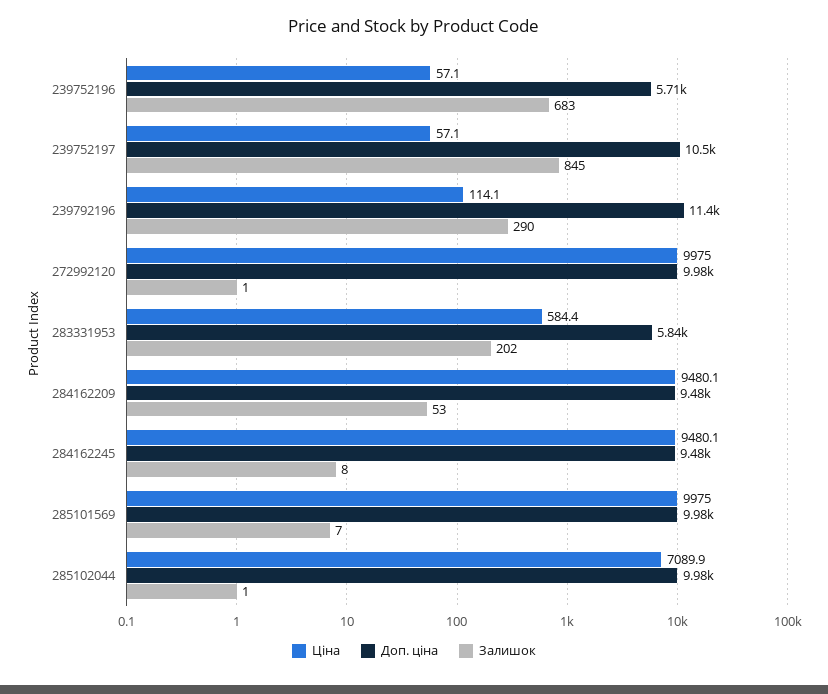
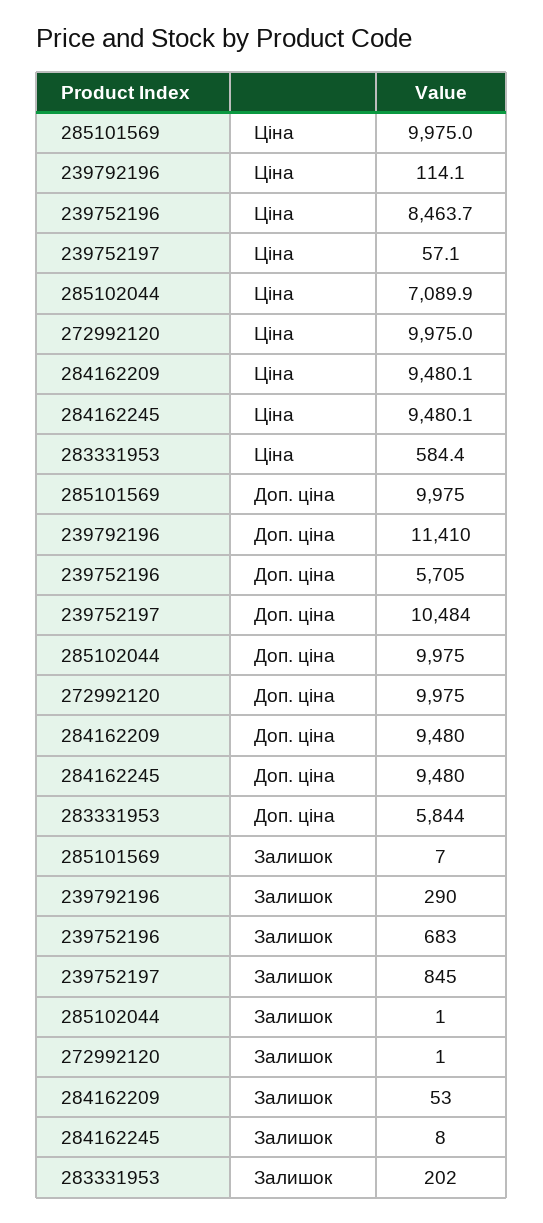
  {
    "Ціна": {
-     "239752196": 57.1,
+     "239752196": 8463.7,
      "239752197": 57.1,
      "239792196": 114.1,
      "272992120": 9975,
      "283331953": 584.4,
      "284162209": 9480.1,
      "284162245": 9480.1,
      "285101569": 9975,
      "285102044": 7089.9
    },
    "Доп. ціна": {
      "239752196": 5705,
      "239752197": 10484,
      "239792196": 11410,
      "272992120": 9975,
      "283331953": 5844,
      "284162209": 9480,
      "284162245": 9480,
      "285101569": 9975,
      "285102044": 9975
    },
    "Залишок": {
      "239752196": 683,
      "239752197": 845,
      "239792196": 290,
      "272992120": 1,
      "283331953": 202,
      "284162209": 53,
      "284162245": 8,
      "285101569": 7,
      "285102044": 1
    }
  }

